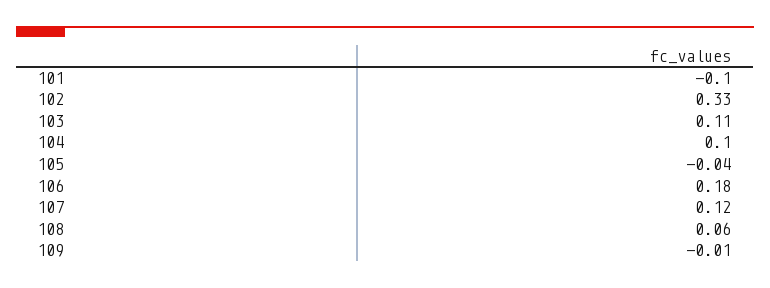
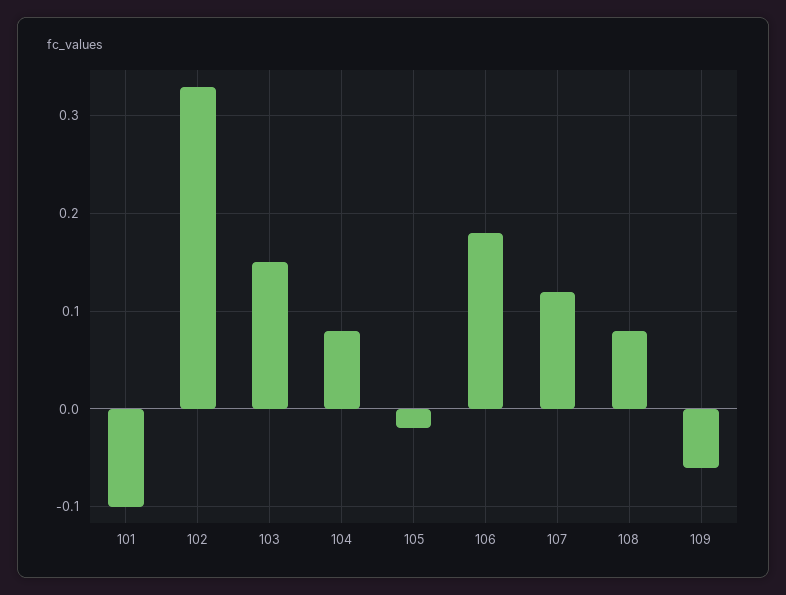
  {
    "101": -0.1,
    "102": 0.33,
-   "103": 0.11,
+   "103": 0.15,
-   "104": 0.1,
+   "104": 0.08,
-   "105": -0.04,
+   "105": -0.02,
    "106": 0.18,
    "107": 0.12,
-   "108": 0.06,
+   "108": 0.08,
-   "109": -0.01
+   "109": -0.06
  }

